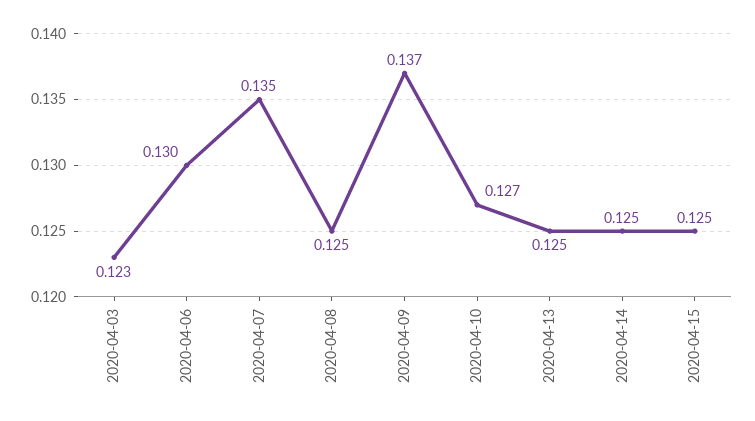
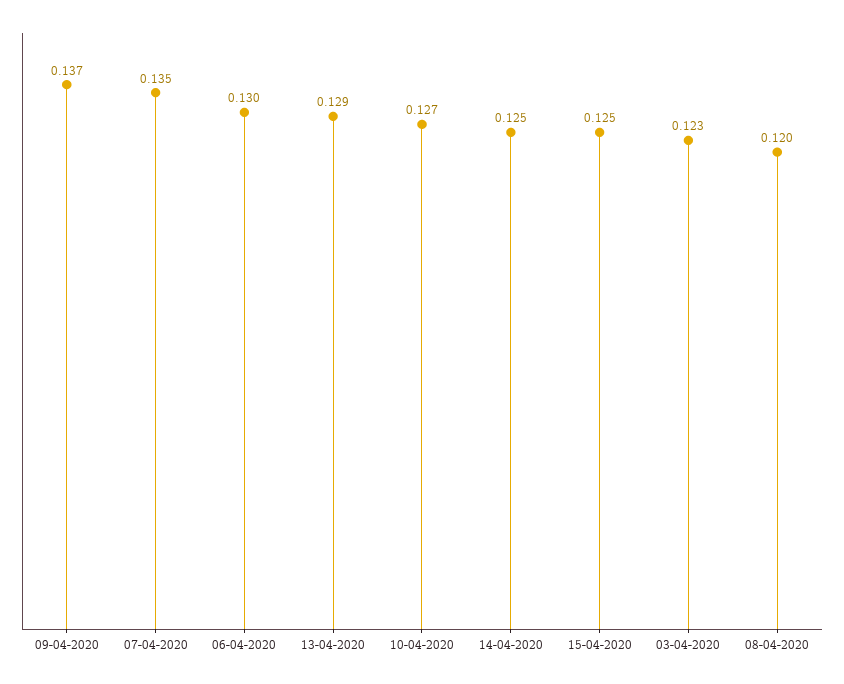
  {
    "2020-04-03": 0.123,
    "2020-04-06": 0.13,
    "2020-04-07": 0.135,
-   "2020-04-08": 0.125,
+   "2020-04-08": 0.12,
    "2020-04-09": 0.137,
    "2020-04-10": 0.127,
-   "2020-04-13": 0.125,
+   "2020-04-13": 0.129,
    "2020-04-14": 0.125,
    "2020-04-15": 0.125
  }

